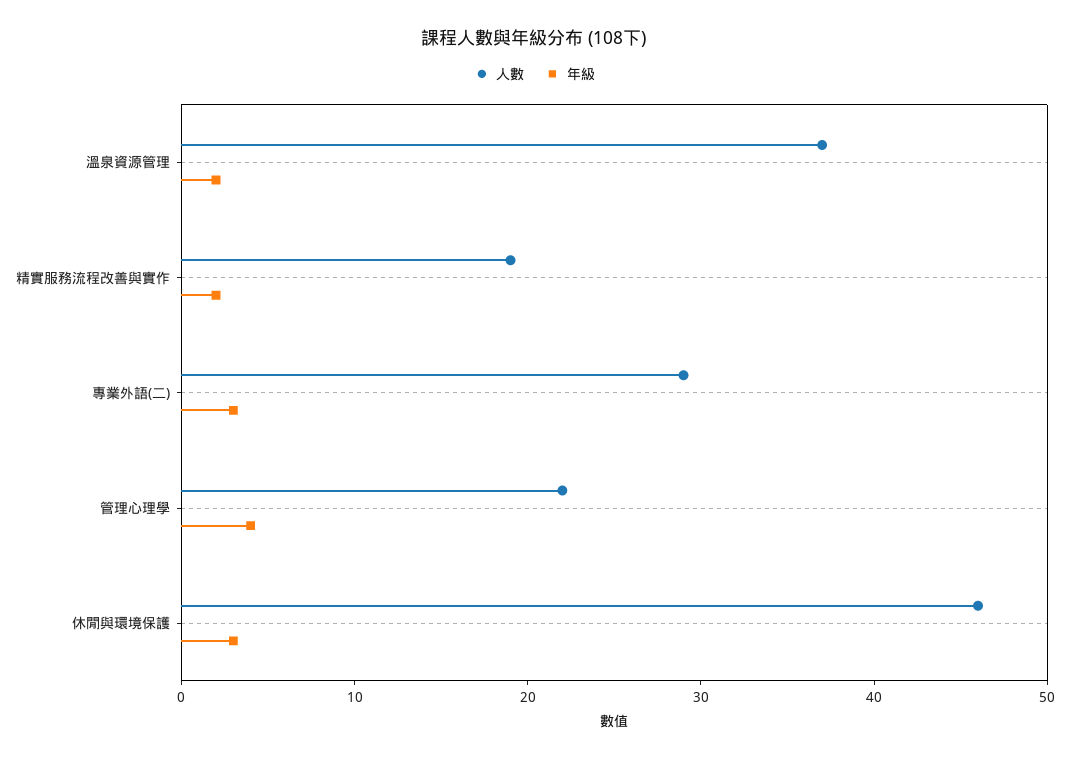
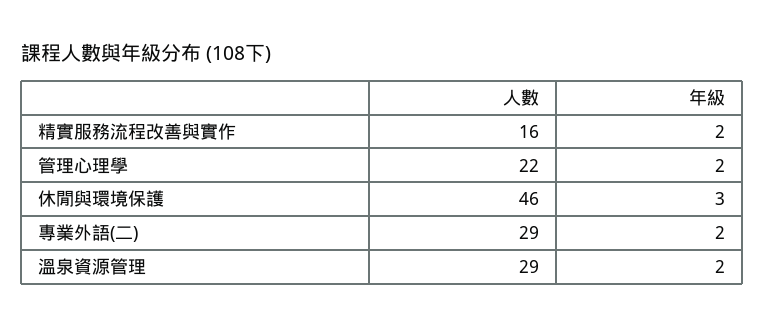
  {
    "人數": {
-     "溫泉資源管理": 37,
+     "溫泉資源管理": 29,
-     "精實服務流程改善與實作": 19,
+     "精實服務流程改善與實作": 16,
      "專業外語(二)": 29,
      "管理心理學": 22,
      "休閒與環境保護": 46
    },
    "年級": {
      "溫泉資源管理": 2,
      "精實服務流程改善與實作": 2,
-     "專業外語(二)": 3,
+     "專業外語(二)": 2,
-     "管理心理學": 4,
+     "管理心理學": 2,
      "休閒與環境保護": 3
    }
  }

